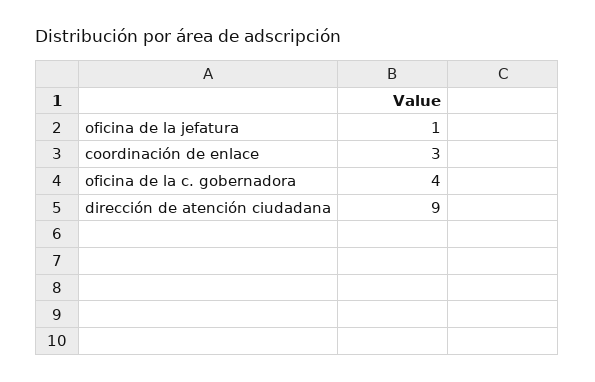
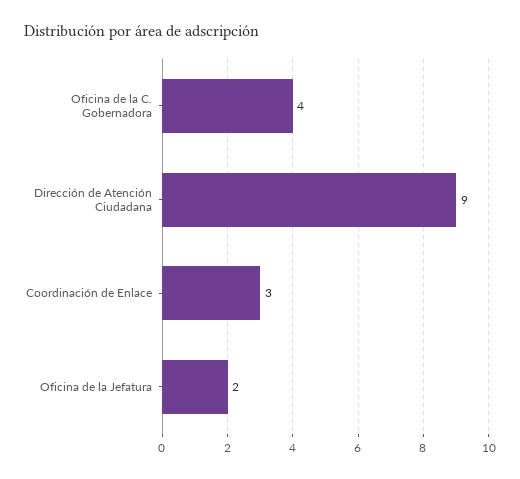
  {
-   "oficina de la jefatura": 1,
+   "oficina de la jefatura": 2,
    "coordinación de enlace": 3,
    "oficina de la c. gobernadora": 4,
    "dirección de atención ciudadana": 9
  }

